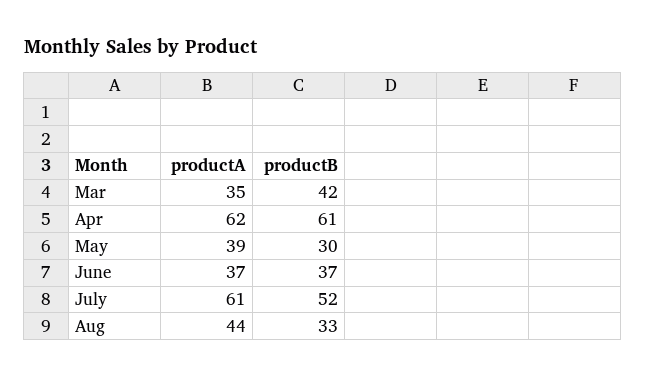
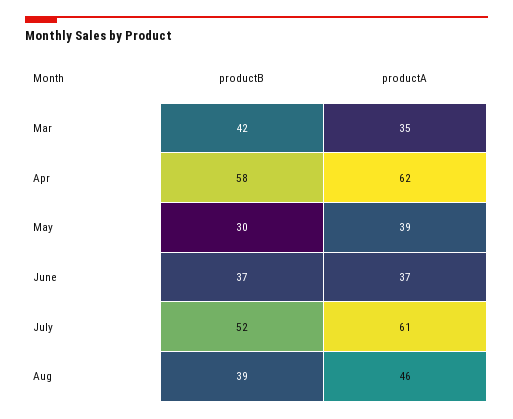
  {
    "productA": {
      "Mar": 35,
      "Apr": 62,
      "May": 39,
      "June": 37,
      "July": 61,
-     "Aug": 44
+     "Aug": 46
    },
    "productB": {
      "Mar": 42,
-     "Apr": 61,
+     "Apr": 58,
      "May": 30,
      "June": 37,
      "July": 52,
-     "Aug": 33
+     "Aug": 39
    }
  }

